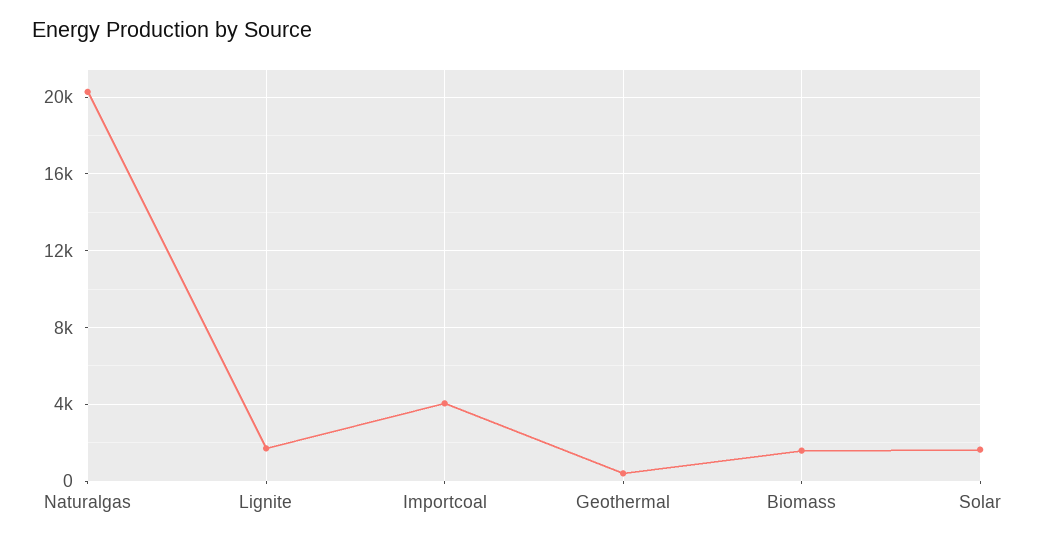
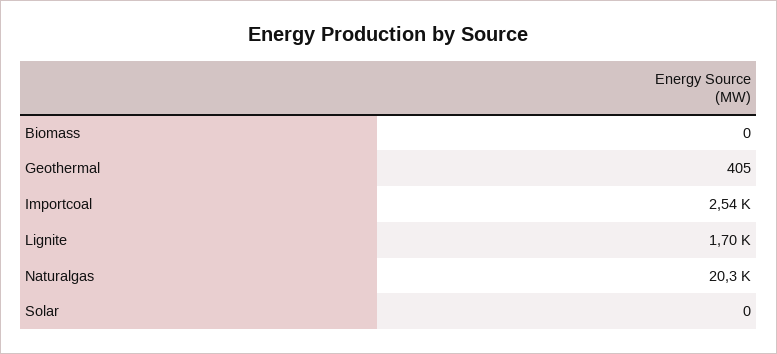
  {
    "Naturalgas": 20300,
    "Lignite": 1700,
-   "Importcoal": 4000,
+   "Importcoal": 2540,
    "Geothermal": 405,
-   "Biomass": 1500,
+   "Biomass": 0,
-   "Solar": 1500
+   "Solar": 0
  }

